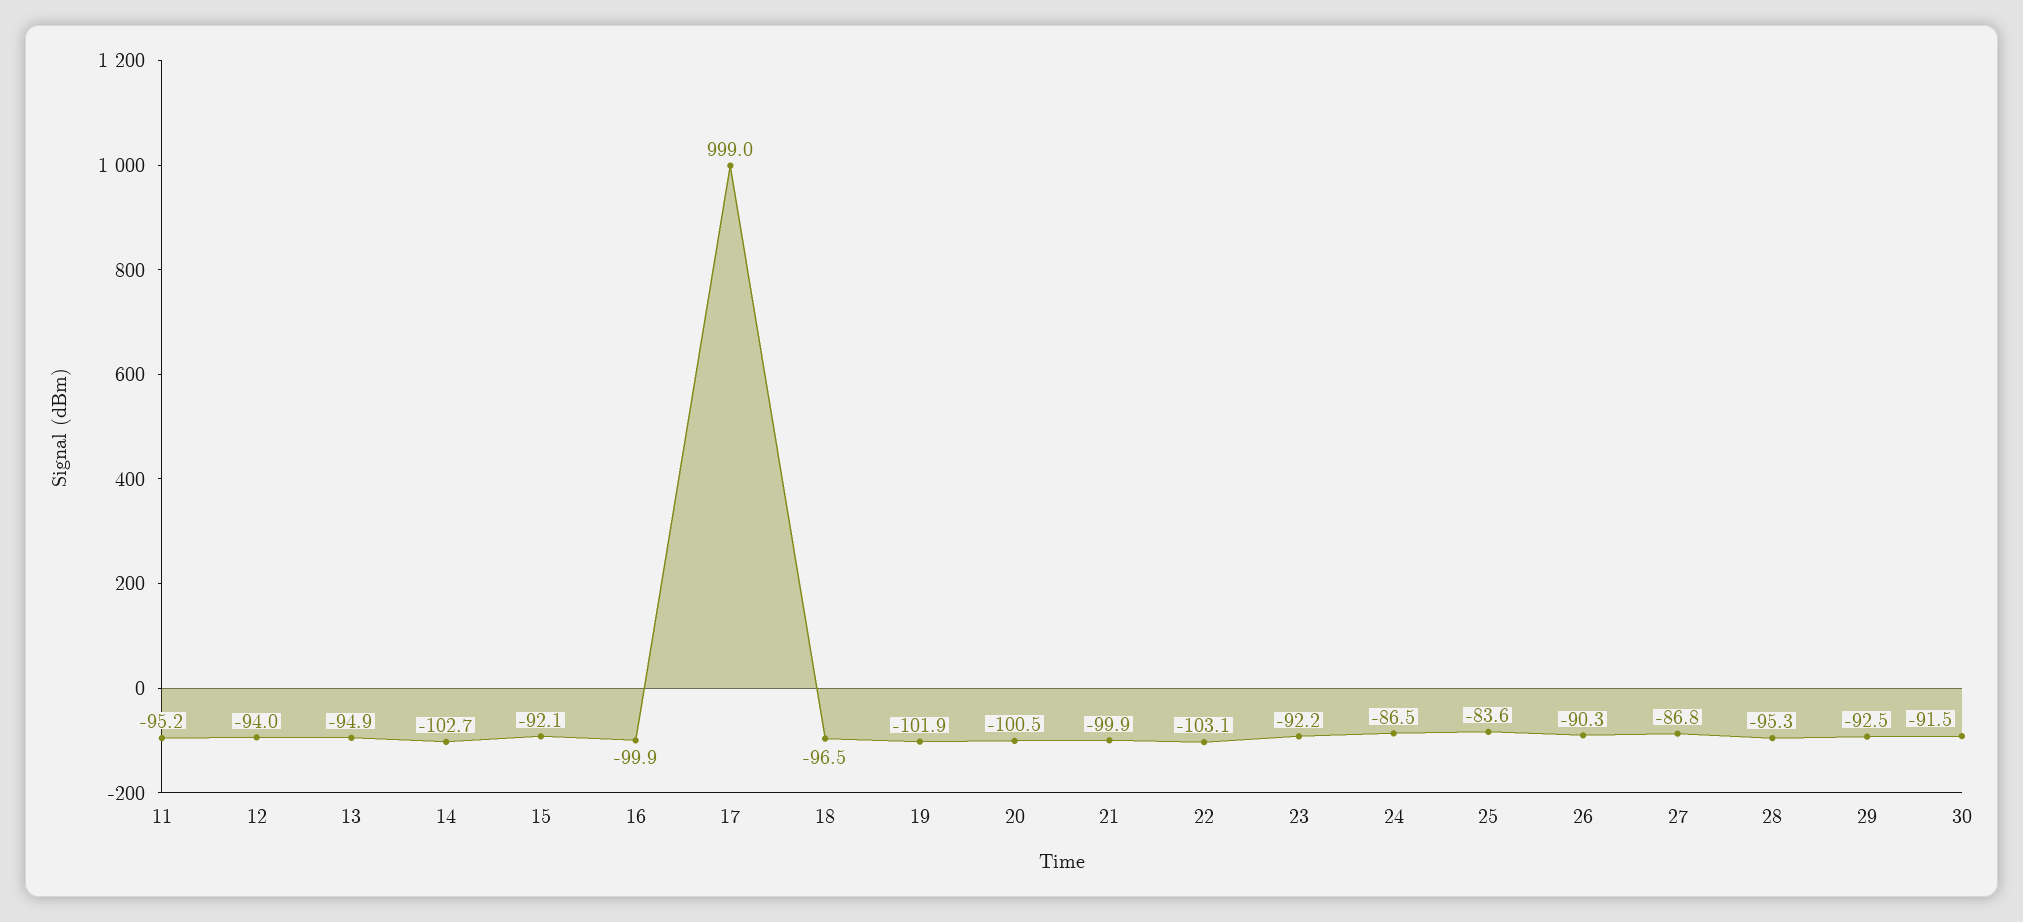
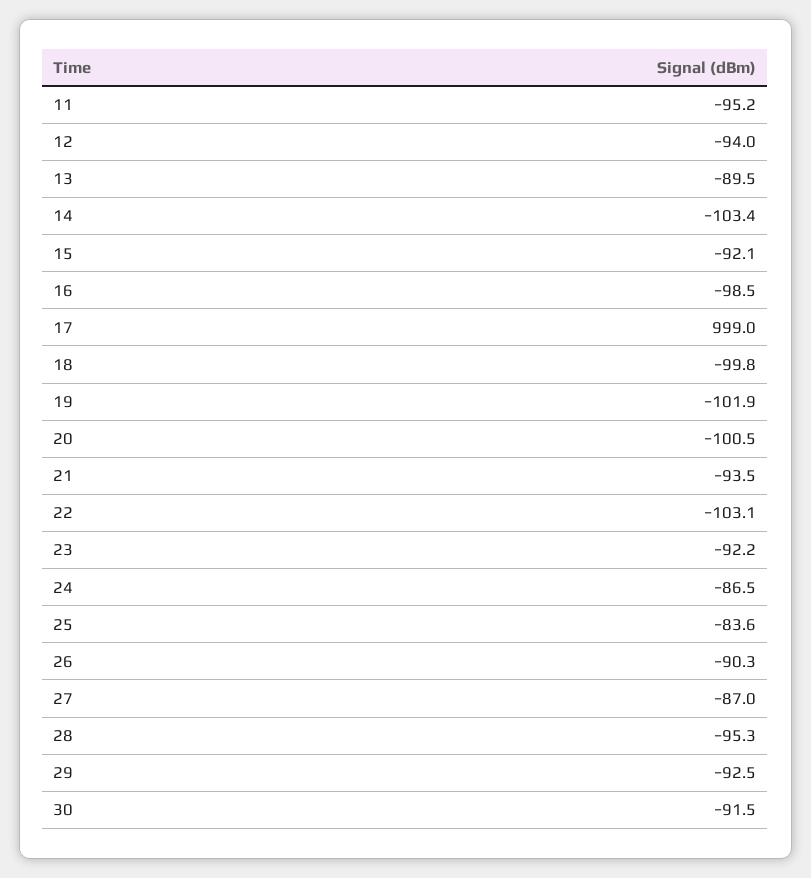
  {
    "11": -95.2,
    "12": -94,
-   "13": -94.9,
+   "13": -89.5,
-   "14": -102.7,
+   "14": -103.4,
    "15": -92.1,
-   "16": -99.9,
+   "16": -98.5,
    "17": 999,
-   "18": -96.5,
+   "18": -99.8,
    "19": -101.9,
    "20": -100.5,
-   "21": -99.9,
+   "21": -93.5,
    "22": -103.1,
    "23": -92.2,
    "24": -86.5,
    "25": -83.6,
    "26": -90.3,
-   "27": -86.8,
+   "27": -87,
    "28": -95.3,
    "29": -92.5,
    "30": -91.5
  }

